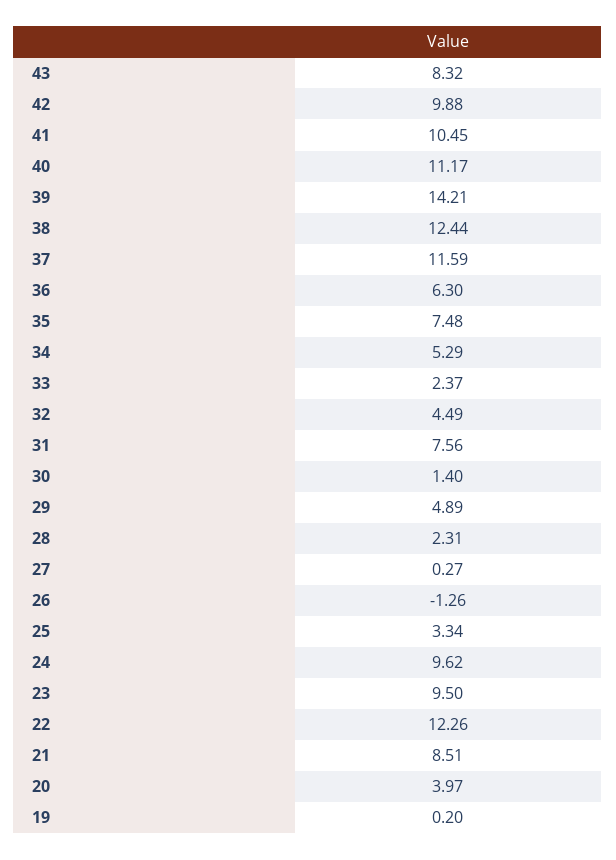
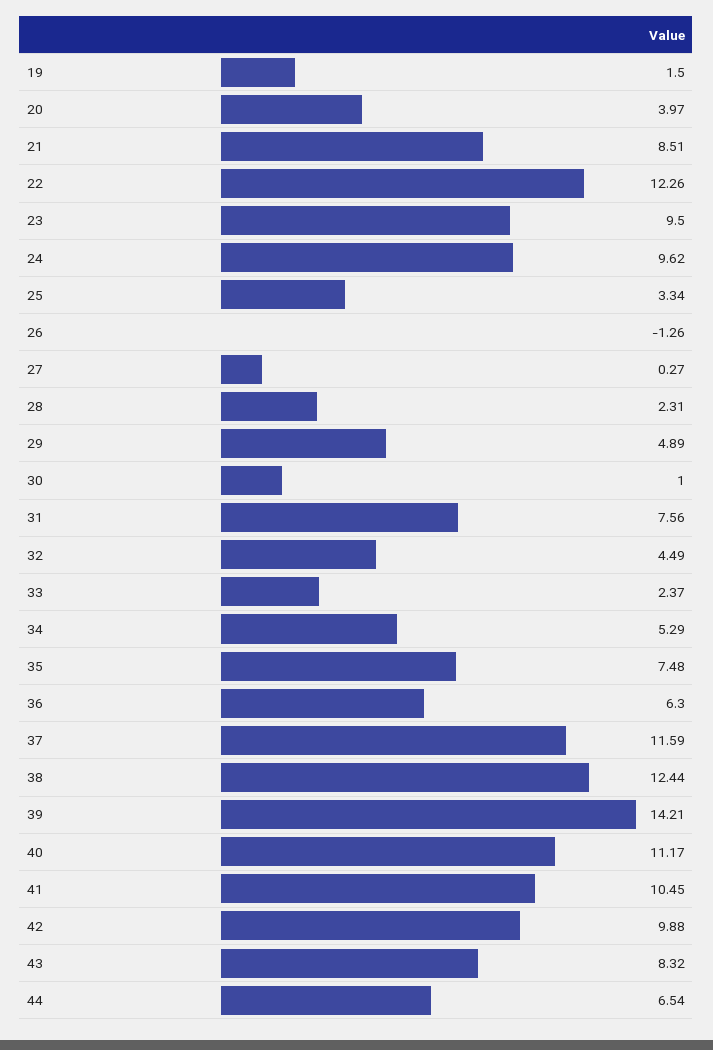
  {
    "43": 8.32,
    "42": 9.88,
    "41": 10.45,
    "40": 11.17,
    "39": 14.21,
    "38": 12.44,
    "37": 11.59,
    "36": 6.3,
    "35": 7.48,
    "34": 5.29,
    "33": 2.37,
    "32": 4.49,
    "31": 7.56,
-   "30": 1.4,
+   "30": 1,
    "29": 4.89,
    "28": 2.31,
    "27": 0.27,
    "26": -1.26,
    "25": 3.34,
    "24": 9.62,
    "23": 9.5,
    "22": 12.26,
    "21": 8.51,
    "20": 3.97,
-   "19": 0.2
+   "19": 1.5,
+   "44": 6.54
  }

